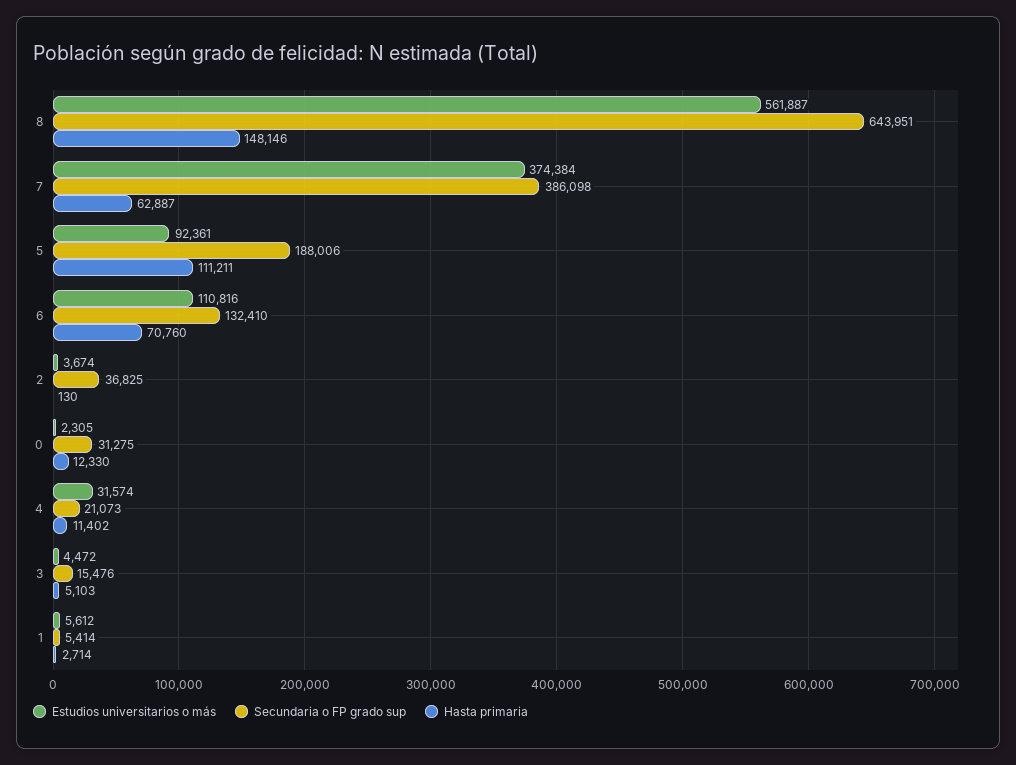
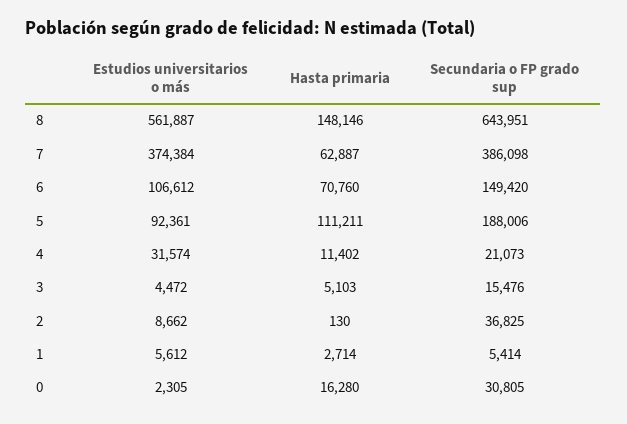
  {
    "Estudios universitarios o más": {
      "8": 561887,
      "7": 374384,
      "5": 92361,
-     "6": 110816,
+     "6": 106612,
-     "2": 3674,
+     "2": 8662,
      "0": 2305,
      "4": 31574,
      "3": 4472,
      "1": 5612
    },
    "Secundaria o FP grado sup": {
      "8": 643951,
      "7": 386098,
      "5": 188006,
-     "6": 132410,
+     "6": 149420,
      "2": 36825,
-     "0": 31275,
+     "0": 30805,
      "4": 21073,
      "3": 15476,
      "1": 5414
    },
    "Hasta primaria": {
      "8": 148146,
      "7": 62887,
      "5": 111211,
      "6": 70760,
      "2": 130,
-     "0": 12330,
+     "0": 16280,
      "4": 11402,
      "3": 5103,
      "1": 2714
    }
  }

